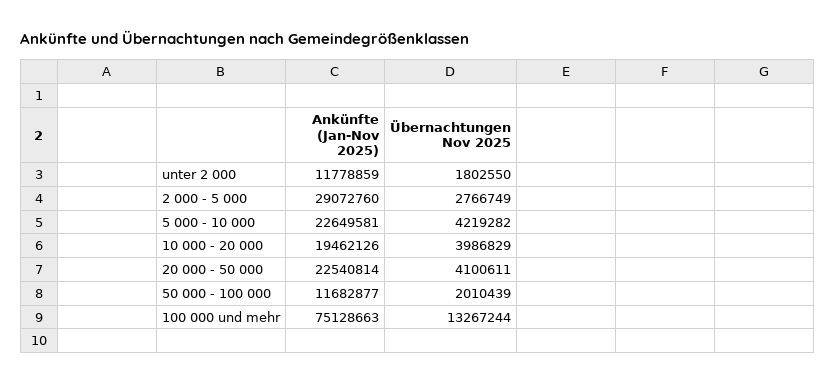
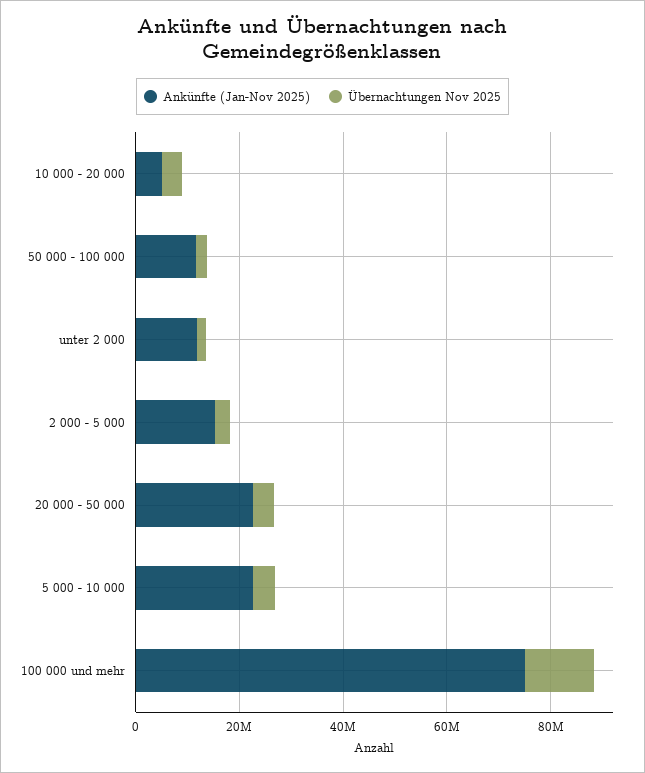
  {
    "Ankünfte (Jan-Nov 2025)": {
      "unter 2 000": 11778859,
-     "2 000 - 5 000": 29072760,
+     "2 000 - 5 000": 15000000,
      "5 000 - 10 000": 22649581,
-     "10 000 - 20 000": 19462126,
+     "10 000 - 20 000": 5000000,
      "20 000 - 50 000": 22540814,
      "50 000 - 100 000": 11682877,
      "100 000 und mehr": 75128663
    },
    "Übernachtungen Nov 2025": {
      "unter 2 000": 1802550,
      "2 000 - 5 000": 2766749,
      "5 000 - 10 000": 4219282,
      "10 000 - 20 000": 3986829,
      "20 000 - 50 000": 4100611,
      "50 000 - 100 000": 2010439,
      "100 000 und mehr": 13267244
    }
  }

